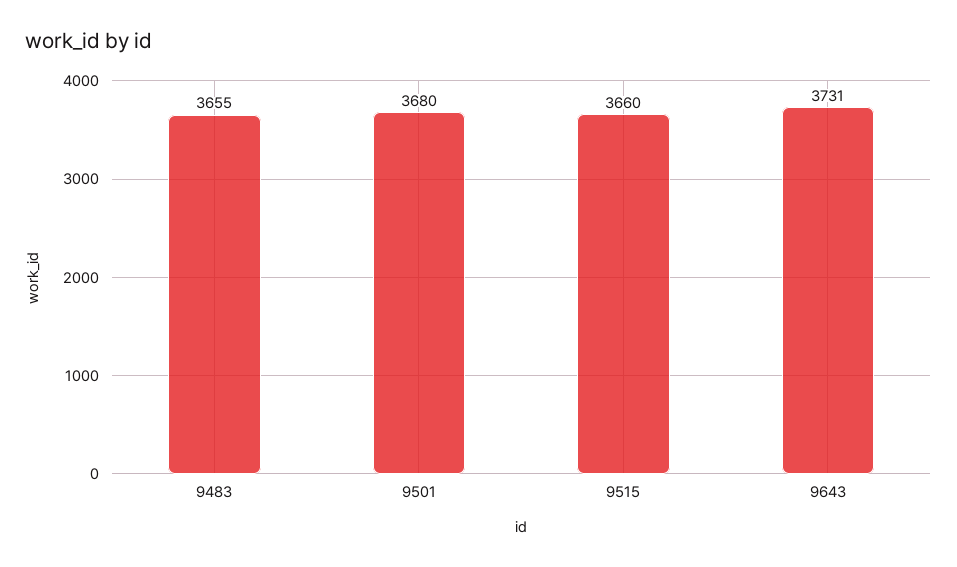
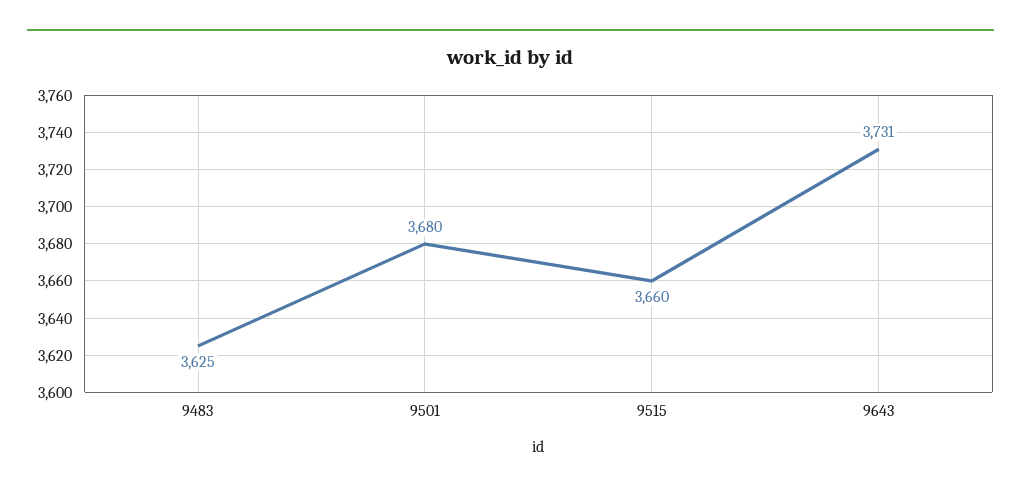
  {
-   "9483": 3655,
+   "9483": 3625,
    "9501": 3680,
    "9515": 3660,
    "9643": 3731
  }

